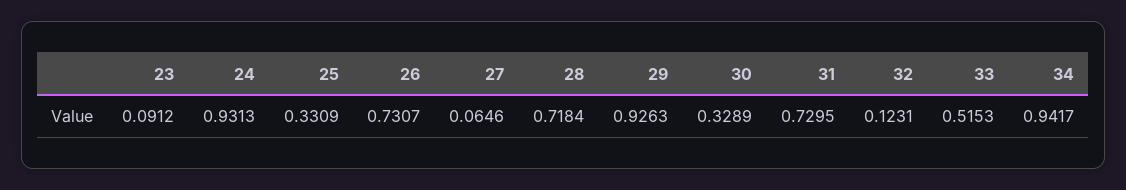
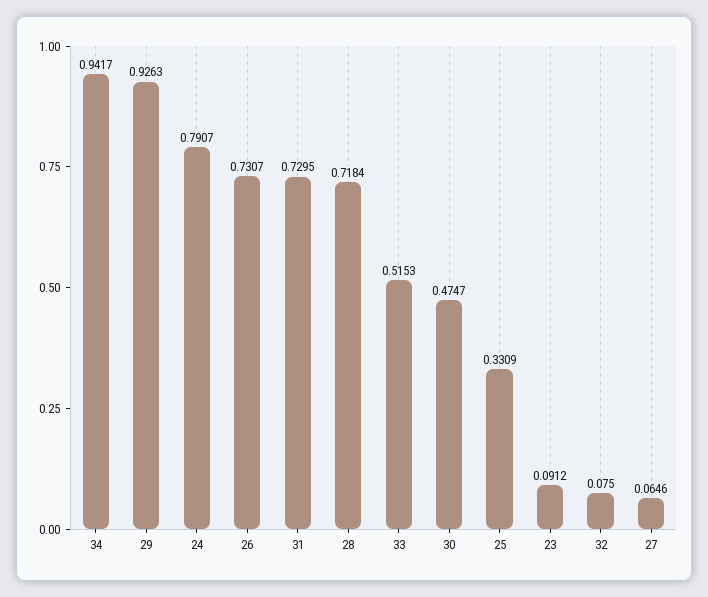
  {
    "23": 0.0912,
-   "24": 0.9313,
+   "24": 0.7907,
    "25": 0.3309,
    "26": 0.7307,
    "27": 0.0646,
    "28": 0.7184,
    "29": 0.9263,
-   "30": 0.3289,
+   "30": 0.4747,
    "31": 0.7295,
-   "32": 0.1231,
+   "32": 0.075,
    "33": 0.5153,
    "34": 0.9417
  }

